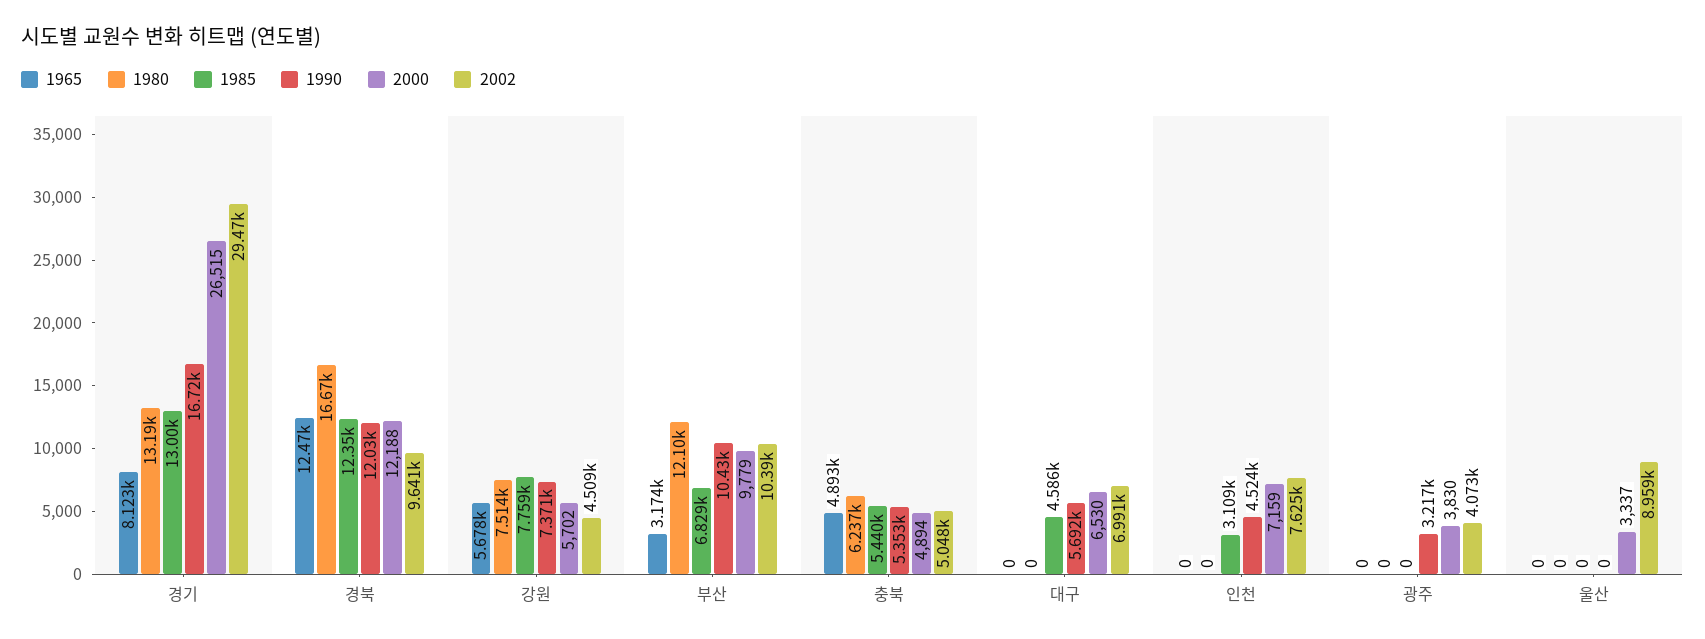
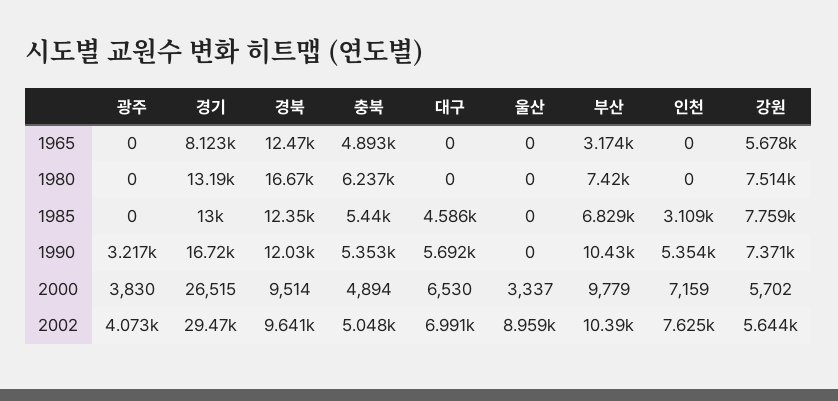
  {
    "1965": {
      "경기": 8123,
      "경북": 12470,
      "강원": 5678,
      "부산": 3174,
      "충북": 4893,
      "대구": 0,
      "인천": 0,
      "광주": 0,
      "울산": 0
    },
    "1980": {
      "경기": 13190,
      "경북": 16670,
      "강원": 7514,
-     "부산": 12100,
+     "부산": 7420,
      "충북": 6237,
      "대구": 0,
      "인천": 0,
      "광주": 0,
      "울산": 0
    },
    "1985": {
      "경기": 13000,
      "경북": 12350,
      "강원": 7759,
      "부산": 6829,
      "충북": 5440,
      "대구": 4586,
      "인천": 3109,
      "광주": 0,
      "울산": 0
    },
    "1990": {
      "경기": 16720,
      "경북": 12030,
      "강원": 7371,
      "부산": 10430,
      "충북": 5353,
      "대구": 5692,
-     "인천": 4524,
+     "인천": 5354,
      "광주": 3217,
      "울산": 0
    },
    "2000": {
      "경기": 26515,
-     "경북": 12188,
+     "경북": 9514,
      "강원": 5702,
      "부산": 9779,
      "충북": 4894,
      "대구": 6530,
      "인천": 7159,
      "광주": 3830,
      "울산": 3337
    },
    "2002": {
      "경기": 29470,
      "경북": 9641,
-     "강원": 4509,
+     "강원": 5644,
      "부산": 10390,
      "충북": 5048,
      "대구": 6991,
      "인천": 7625,
      "광주": 4073,
      "울산": 8959
    }
  }

